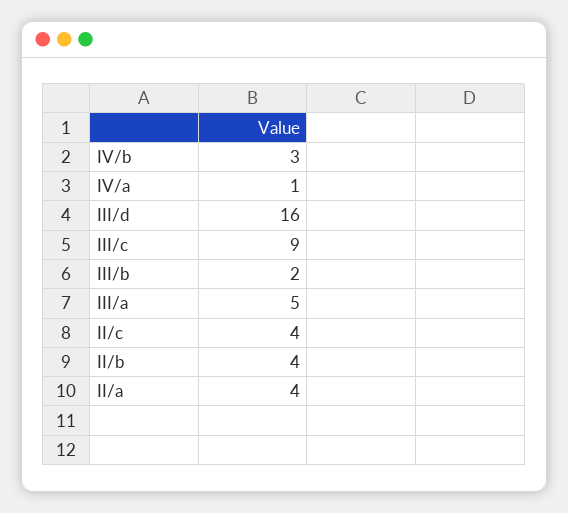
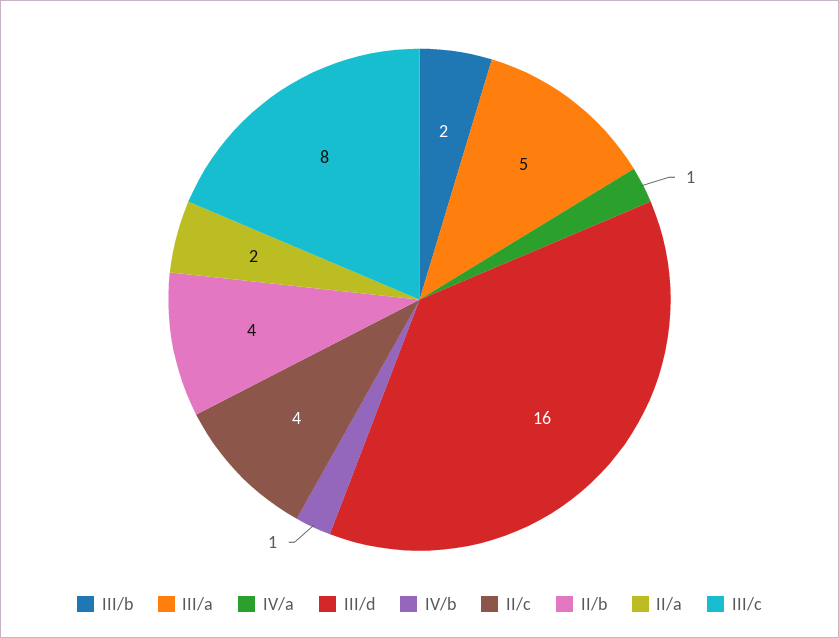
  {
-   "IV/b": 3,
+   "IV/b": 1,
    "IV/a": 1,
    "III/d": 16,
-   "III/c": 9,
+   "III/c": 8,
    "III/b": 2,
    "III/a": 5,
    "II/c": 4,
    "II/b": 4,
-   "II/a": 4
+   "II/a": 2
  }

